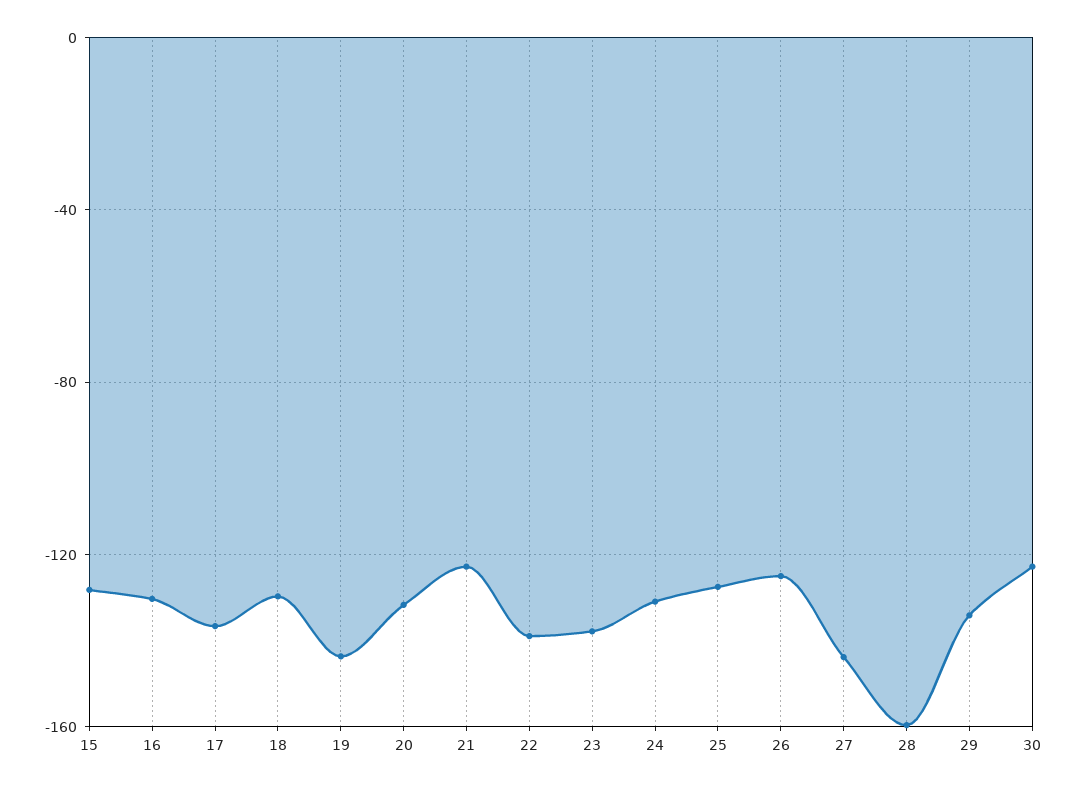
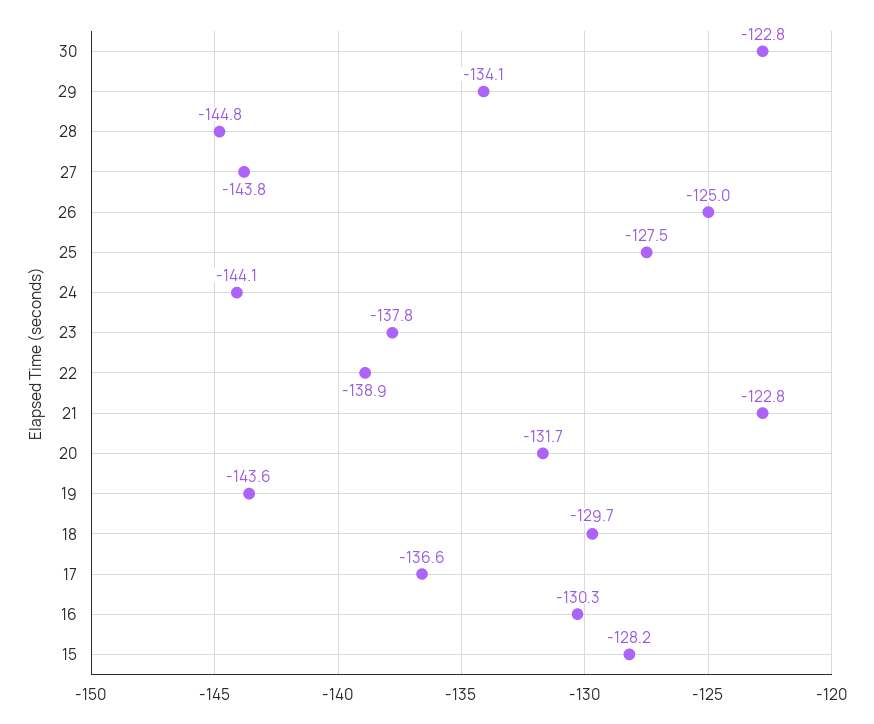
  {
    "15": -128.2,
    "16": -130.3,
    "17": -136.6,
    "18": -129.7,
    "19": -143.6,
    "20": -131.7,
    "21": -122.8,
    "22": -138.9,
    "23": -137.8,
-   "24": -130,
+   "24": -144.1,
    "25": -127.5,
    "26": -125,
    "27": -143.8,
-   "28": -160,
+   "28": -144.8,
    "29": -134.1,
    "30": -122.8
  }

